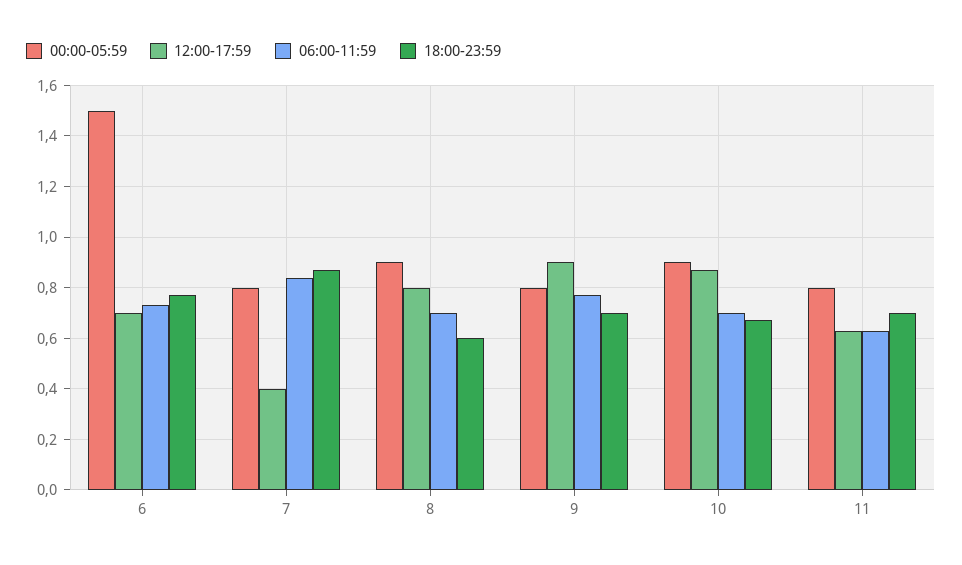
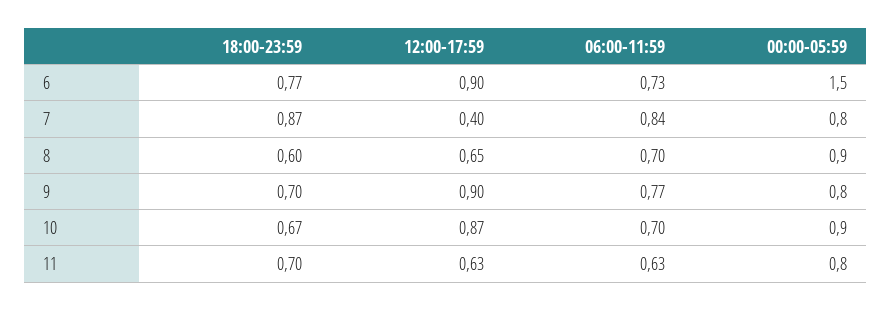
  {
    "00:00-05:59": {
      "6": 1.5,
      "7": 0.8,
      "8": 0.9,
      "9": 0.8,
      "10": 0.9,
      "11": 0.8
    },
    "12:00-17:59": {
-     "6": 0.7,
+     "6": 0.9,
      "7": 0.4,
-     "8": 0.8,
+     "8": 0.65,
      "9": 0.9,
      "10": 0.87,
      "11": 0.63
    },
    "06:00-11:59": {
      "6": 0.73,
      "7": 0.84,
      "8": 0.7,
      "9": 0.77,
      "10": 0.7,
      "11": 0.63
    },
    "18:00-23:59": {
      "6": 0.77,
      "7": 0.87,
      "8": 0.6,
      "9": 0.7,
      "10": 0.67,
      "11": 0.7
    }
  }

